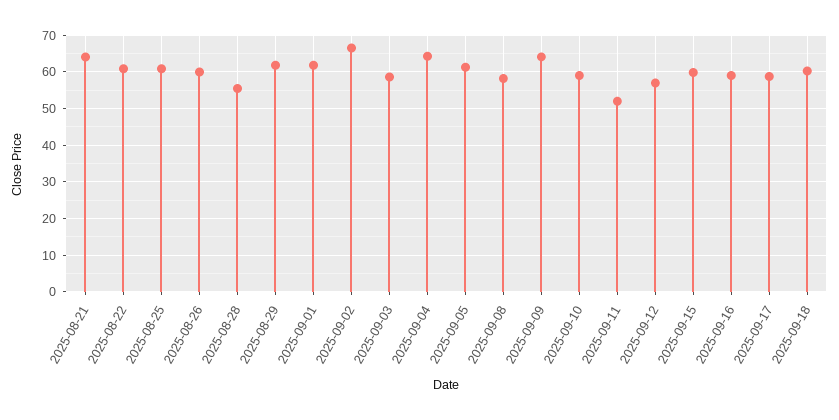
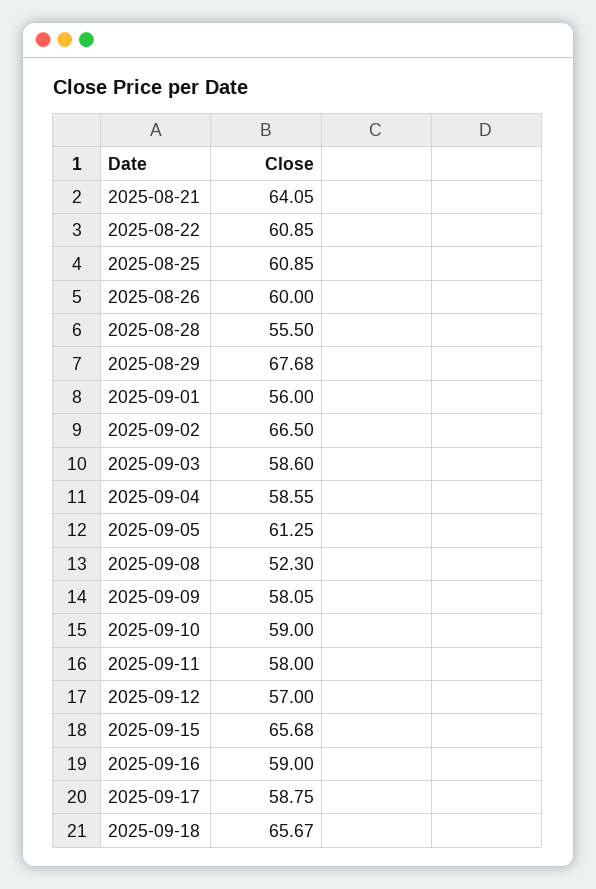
  {
    "2025-08-21": 64.05,
    "2025-08-22": 60.85,
    "2025-08-25": 60.85,
    "2025-08-26": 60,
    "2025-08-28": 55.5,
-   "2025-08-29": 62,
+   "2025-08-29": 67.68,
-   "2025-09-01": 62,
+   "2025-09-01": 56,
    "2025-09-02": 66.5,
    "2025-09-03": 58.6,
-   "2025-09-04": 64,
+   "2025-09-04": 58.55,
    "2025-09-05": 61.25,
-   "2025-09-08": 58,
+   "2025-09-08": 52.3,
-   "2025-09-09": 64,
+   "2025-09-09": 58.05,
    "2025-09-10": 59,
-   "2025-09-11": 52,
+   "2025-09-11": 58,
    "2025-09-12": 57,
-   "2025-09-15": 60,
+   "2025-09-15": 65.68,
    "2025-09-16": 59,
    "2025-09-17": 58.75,
-   "2025-09-18": 60
+   "2025-09-18": 65.67
  }

